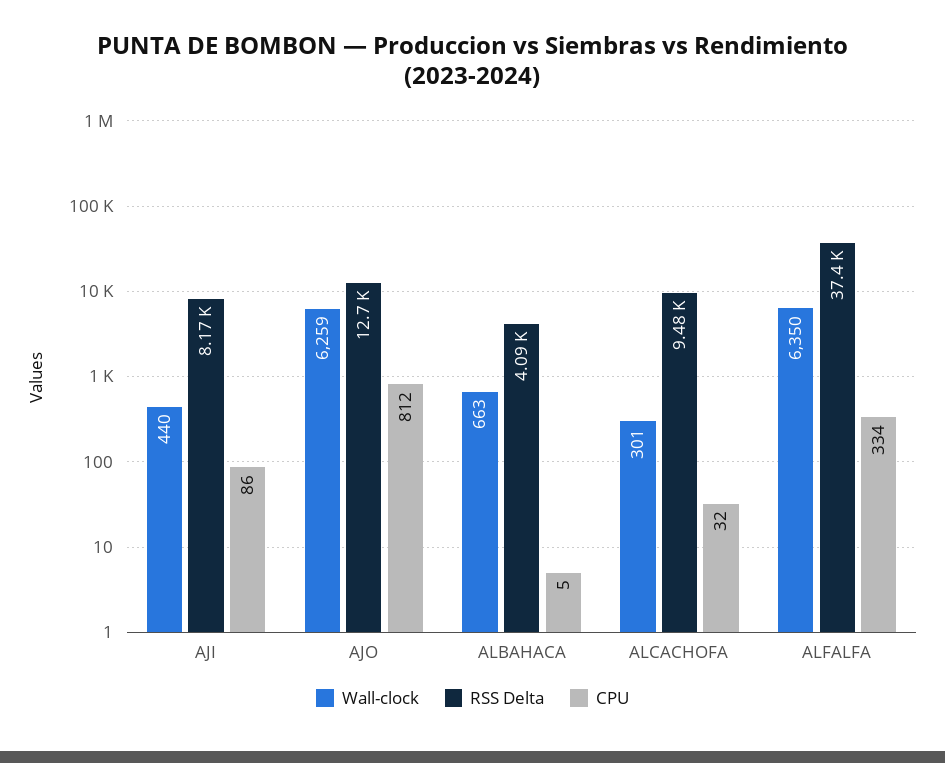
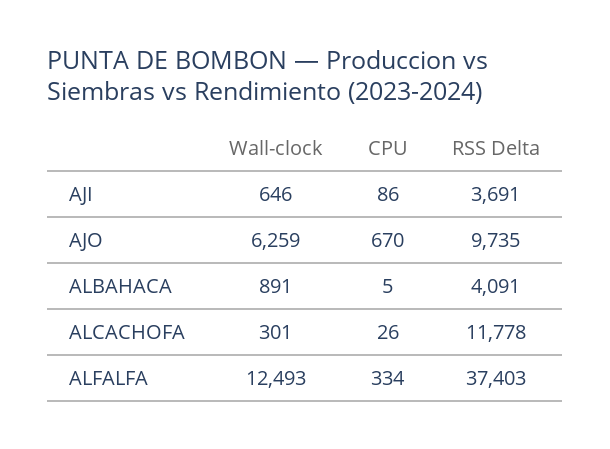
  {
    "Wall-clock": {
-     "AJI": 440,
+     "AJI": 646,
      "AJO": 6259,
-     "ALBAHACA": 663,
+     "ALBAHACA": 891,
      "ALCACHOFA": 301,
-     "ALFALFA": 6350
+     "ALFALFA": 12493
    },
    "RSS Delta": {
-     "AJI": 8170,
+     "AJI": 3691,
-     "AJO": 12700,
+     "AJO": 9735,
      "ALBAHACA": 4091,
-     "ALCACHOFA": 9480,
+     "ALCACHOFA": 11778,
      "ALFALFA": 37403
    },
    "CPU": {
      "AJI": 86,
-     "AJO": 812,
+     "AJO": 670,
      "ALBAHACA": 5,
-     "ALCACHOFA": 32,
+     "ALCACHOFA": 26,
      "ALFALFA": 334
    }
  }

